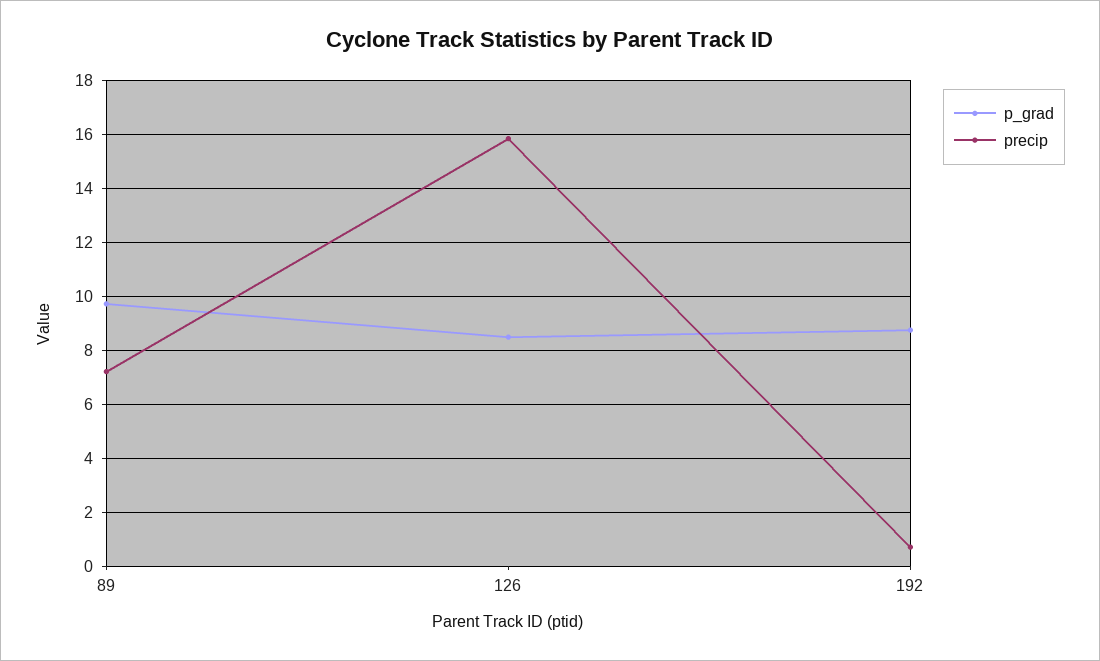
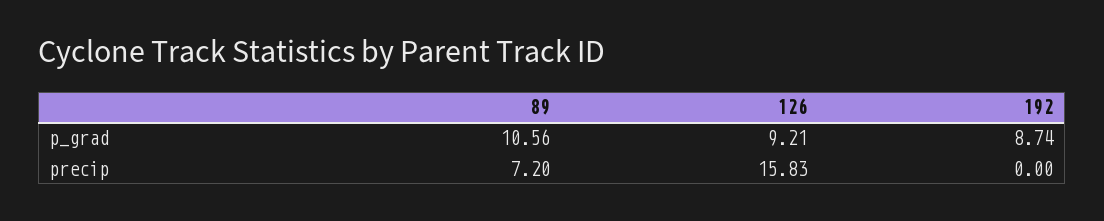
  {
    "p_grad": {
-     "89": 9.75,
+     "89": 10.56,
-     "126": 8.5,
+     "126": 9.21,
      "192": 8.74
    },
    "precip": {
      "89": 7.2,
      "126": 15.83,
-     "192": 0.75
+     "192": 0
    }
  }

